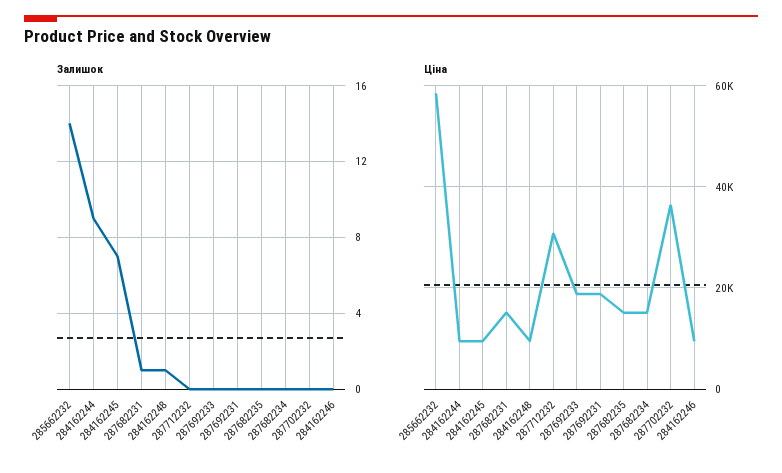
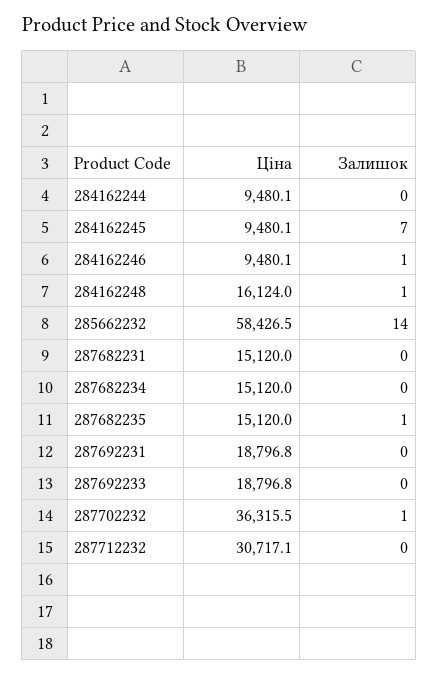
  {
    "Залишок": {
      "285662232": 14,
-     "284162244": 9,
+     "284162244": 0,
      "284162245": 7,
-     "287682231": 1,
+     "287682231": 0,
      "284162248": 1,
      "287712232": 0,
      "287692233": 0,
      "287692231": 0,
-     "287682235": 0,
+     "287682235": 1,
      "287682234": 0,
-     "287702232": 0,
+     "287702232": 1,
-     "284162246": 0
+     "284162246": 1
    },
    "Ціна": {
      "285662232": 58426.5,
      "284162244": 9480.1,
      "284162245": 9480.1,
      "287682231": 15120,
-     "284162248": 10000,
+     "284162248": 16124,
      "287712232": 30717.1,
      "287692233": 18796.8,
      "287692231": 18796.8,
      "287682235": 15120,
      "287682234": 15120,
      "287702232": 36315.5,
      "284162246": 9480.1
    }
  }

